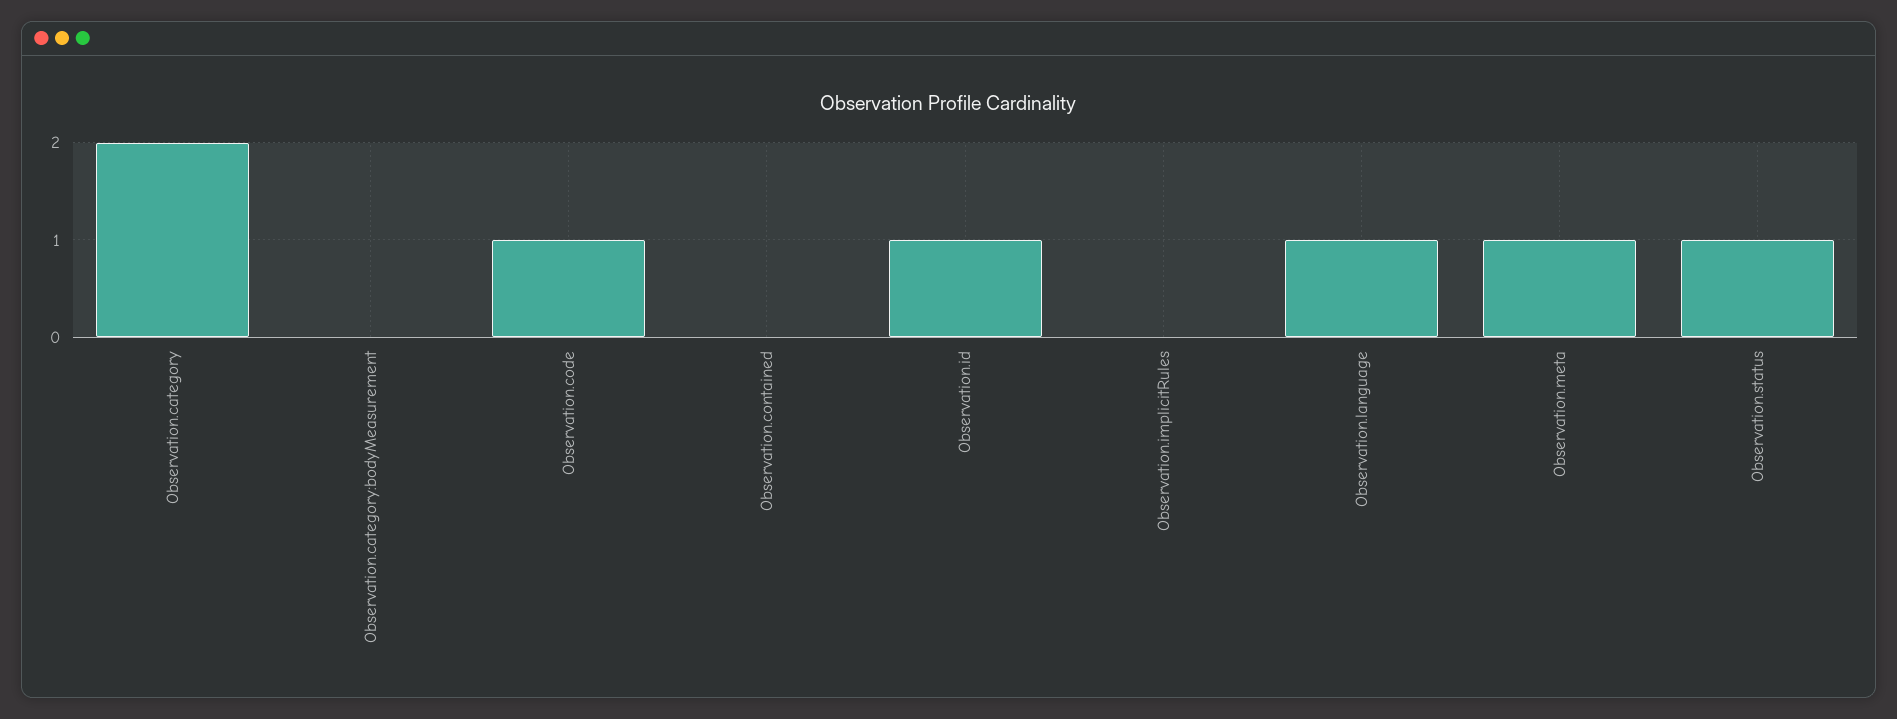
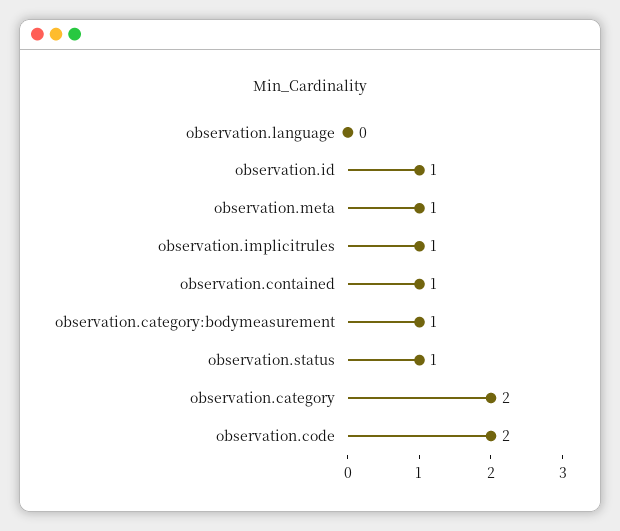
  {
    "Observation.category": 2,
-   "Observation.category:bodyMeasurement": 0,
+   "Observation.category:bodyMeasurement": 1,
-   "Observation.code": 1,
+   "Observation.code": 2,
-   "Observation.contained": 0,
+   "Observation.contained": 1,
    "Observation.id": 1,
-   "Observation.implicitRules": 0,
+   "Observation.implicitRules": 1,
-   "Observation.language": 1,
+   "Observation.language": 0,
    "Observation.meta": 1,
    "Observation.status": 1
  }

